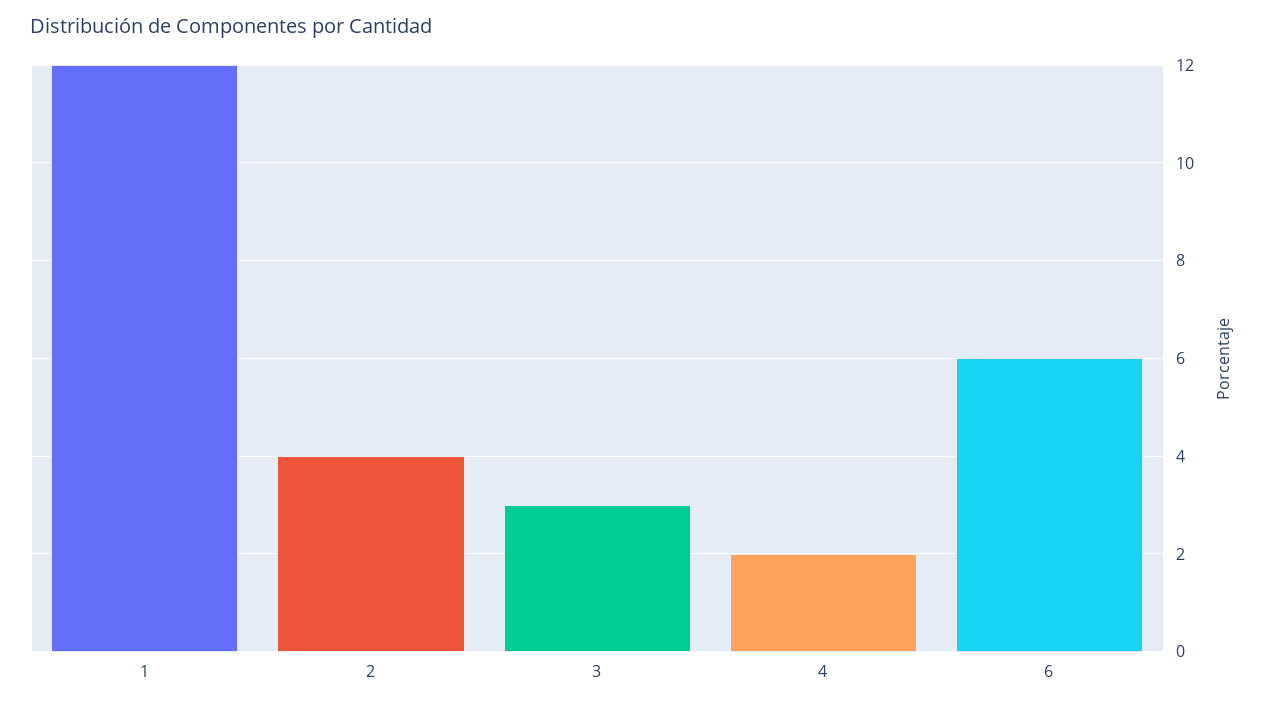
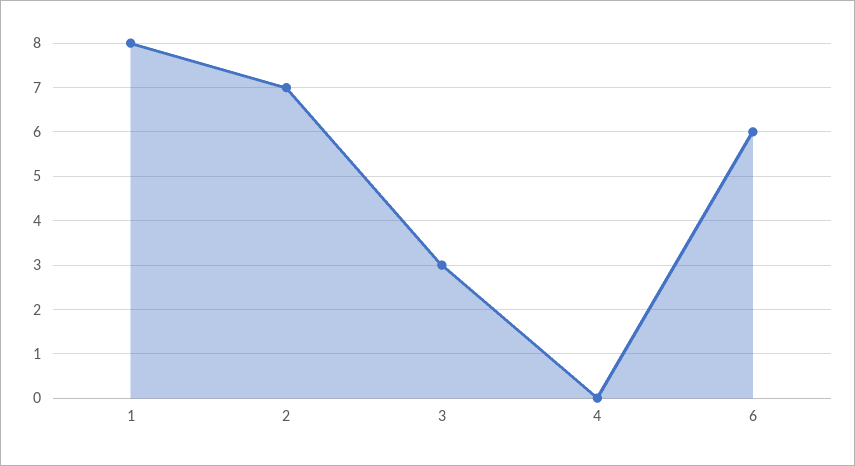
  {
-   "1": 12,
+   "1": 8,
-   "2": 4,
+   "2": 7,
    "3": 3,
-   "4": 2,
+   "4": 0,
    "6": 6
  }

